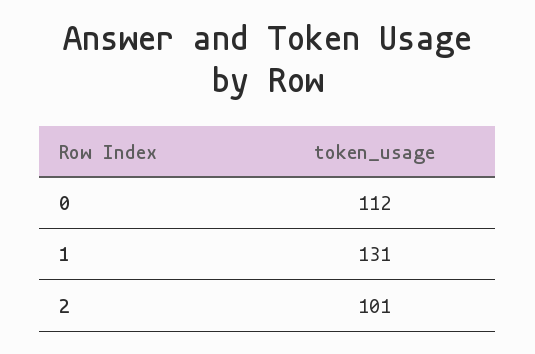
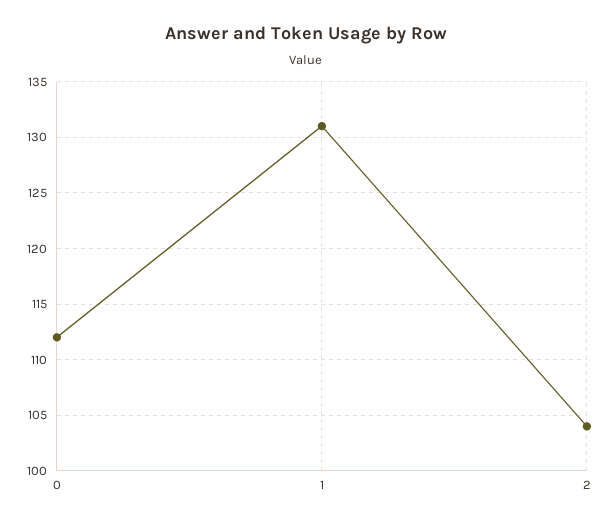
  {
    "0": 112,
    "1": 131,
-   "2": 101
+   "2": 104
  }

